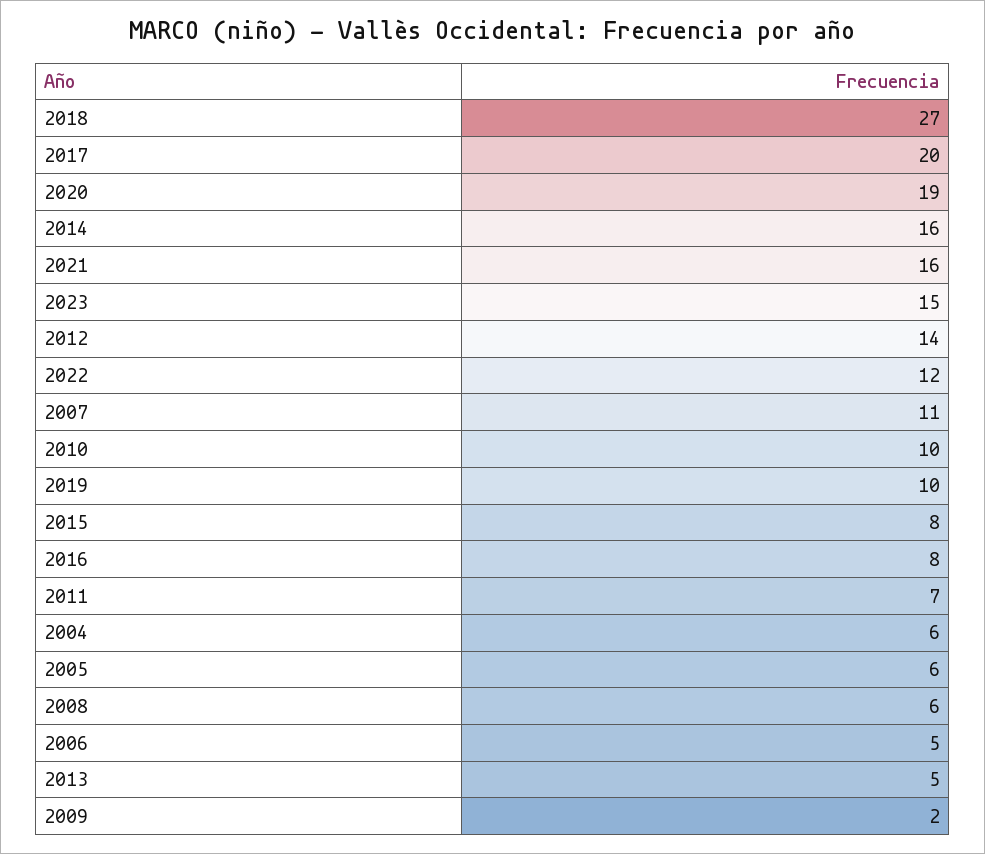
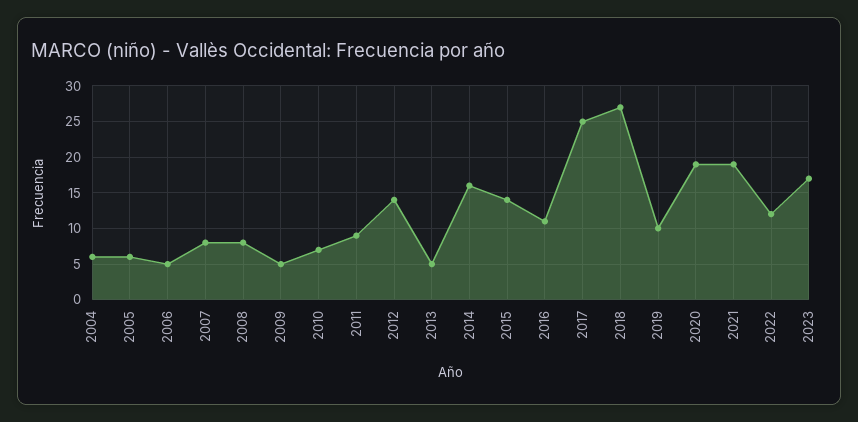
  {
    "2018": 27,
-   "2017": 20,
+   "2017": 25,
    "2020": 19,
    "2014": 16,
-   "2021": 16,
+   "2021": 19,
-   "2023": 15,
+   "2023": 17,
    "2012": 14,
    "2022": 12,
-   "2007": 11,
+   "2007": 8,
-   "2010": 10,
+   "2010": 7,
    "2019": 10,
-   "2015": 8,
+   "2015": 14,
-   "2016": 8,
+   "2016": 11,
-   "2011": 7,
+   "2011": 9,
    "2004": 6,
    "2005": 6,
-   "2008": 6,
+   "2008": 8,
    "2006": 5,
    "2013": 5,
-   "2009": 2
+   "2009": 5
  }

